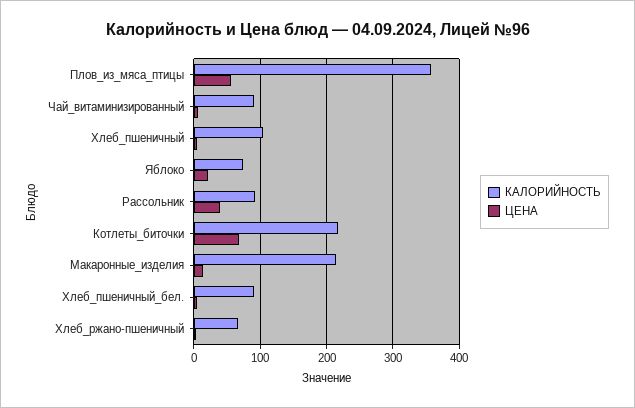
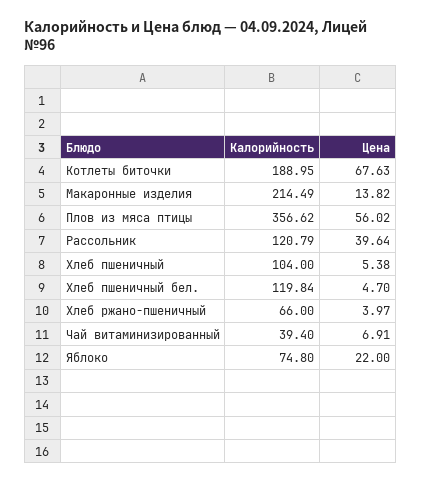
  {
    "КАЛОРИЙНОСТЬ": {
      "Плов_из_мяса_птицы": 356.62,
-     "Чай_витаминизированный": 90,
+     "Чай_витаминизированный": 39.4,
      "Хлеб_пшеничный": 104,
      "Яблоко": 74.8,
-     "Рассольник": 90,
+     "Рассольник": 120.79,
-     "Котлеты_биточки": 220,
+     "Котлеты_биточки": 188.95,
      "Макаронные_изделия": 214.49,
-     "Хлеб_пшеничный_бел.": 90,
+     "Хлеб_пшеничный_бел.": 119.84,
      "Хлеб_ржано-пшеничный": 66
    },
    "ЦЕНА": {
      "Плов_из_мяса_птицы": 56.02,
      "Чай_витаминизированный": 6.91,
      "Хлеб_пшеничный": 5.38,
      "Яблоко": 22,
      "Рассольник": 39.64,
      "Котлеты_биточки": 67.63,
      "Макаронные_изделия": 13.82,
      "Хлеб_пшеничный_бел.": 4.7,
      "Хлеб_ржано-пшеничный": 3.97
    }
  }

